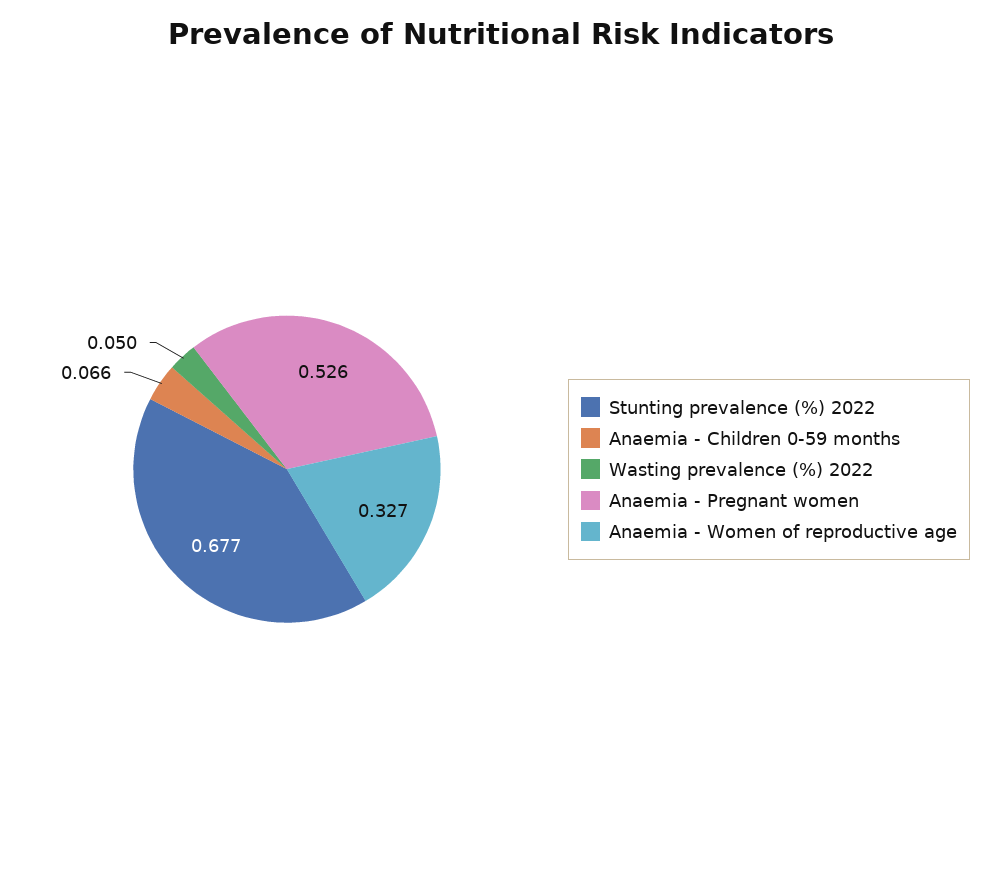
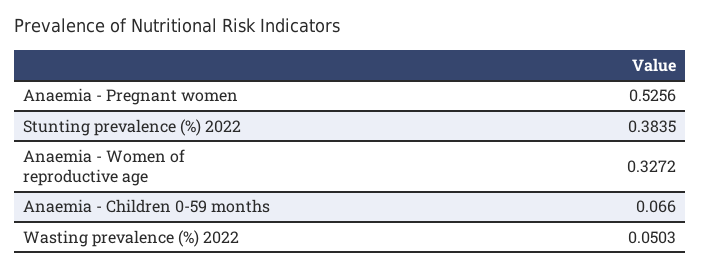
  {
-   "Stunting prevalence (%) 2022": 0.677,
+   "Stunting prevalence (%) 2022": 0.3835,
    "Anaemia - Children 0-59 months": 0.066,
    "Wasting prevalence (%) 2022": 0.0503,
    "Anaemia - Pregnant women": 0.5256,
    "Anaemia - Women of reproductive age": 0.3272
  }

